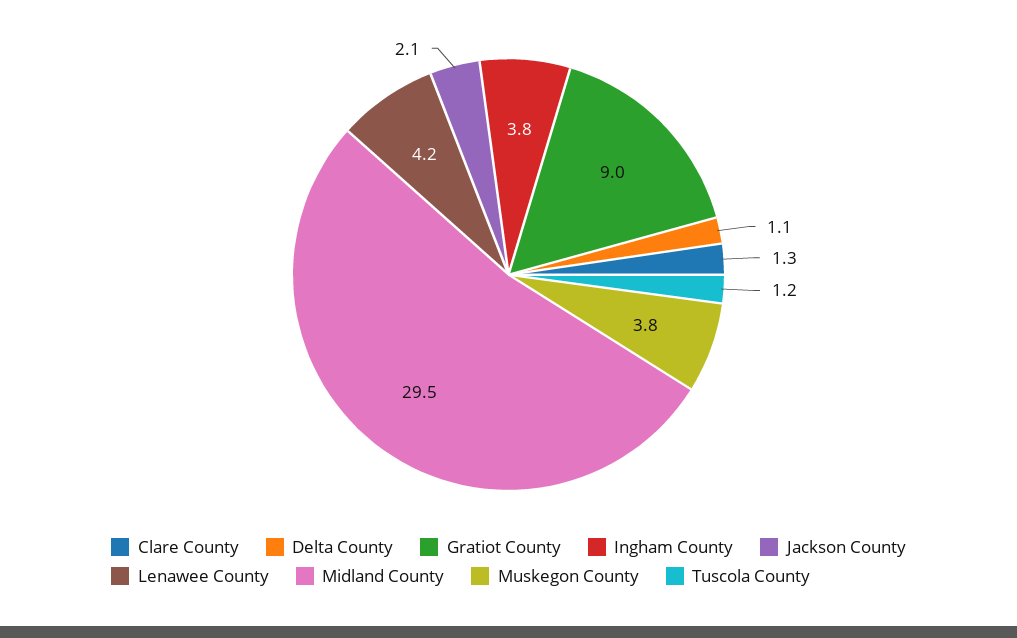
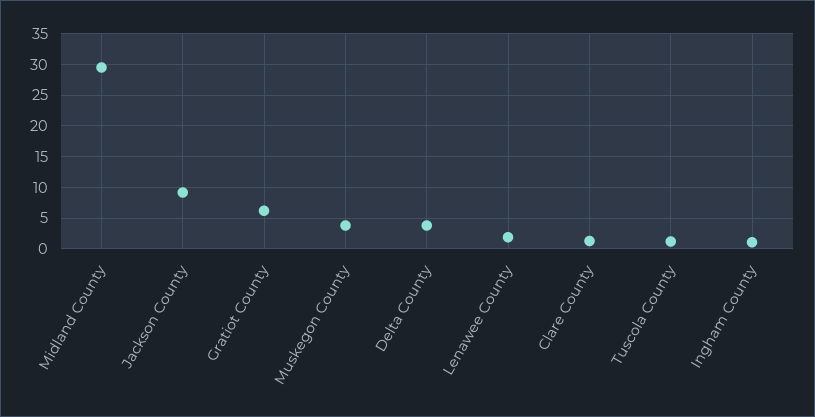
  {
    "Clare County": 1.3,
-   "Delta County": 1.1,
+   "Delta County": 4,
-   "Gratiot County": 9,
+   "Gratiot County": 6,
-   "Ingham County": 3.8,
+   "Ingham County": 1,
-   "Jackson County": 2.1,
+   "Jackson County": 9,
-   "Lenawee County": 4.2,
+   "Lenawee County": 2,
    "Midland County": 29.5,
    "Muskegon County": 3.8,
    "Tuscola County": 1.2
  }

